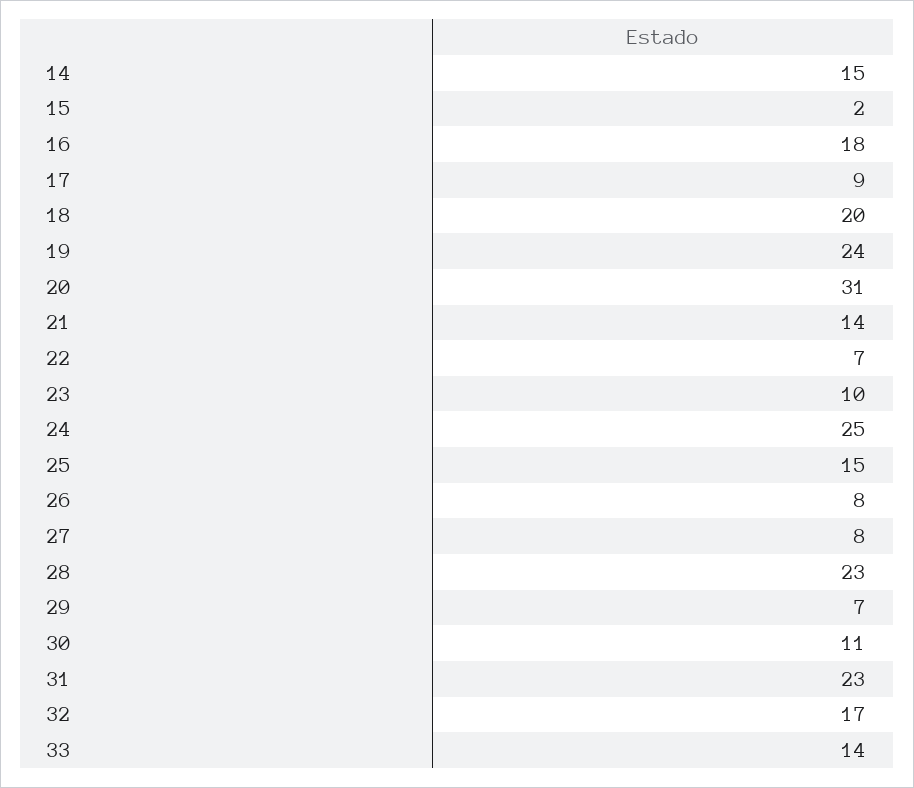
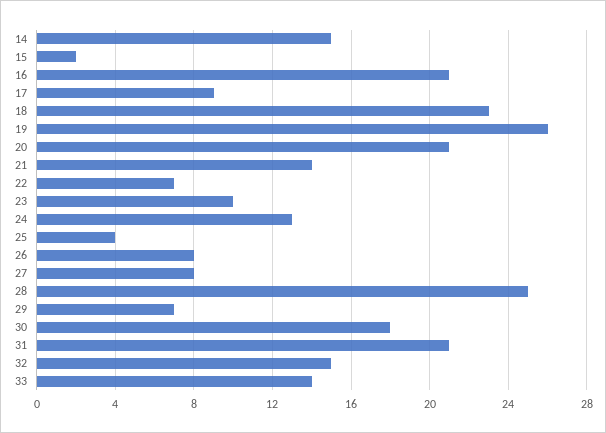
  {
    "14": 15,
    "15": 2,
-   "16": 18,
+   "16": 21,
    "17": 9,
-   "18": 20,
+   "18": 23,
-   "19": 24,
+   "19": 26,
-   "20": 31,
+   "20": 21,
    "21": 14,
    "22": 7,
    "23": 10,
-   "24": 25,
+   "24": 13,
-   "25": 15,
+   "25": 4,
    "26": 8,
    "27": 8,
-   "28": 23,
+   "28": 25,
    "29": 7,
-   "30": 11,
+   "30": 18,
-   "31": 23,
+   "31": 21,
-   "32": 17,
+   "32": 15,
    "33": 14
  }

